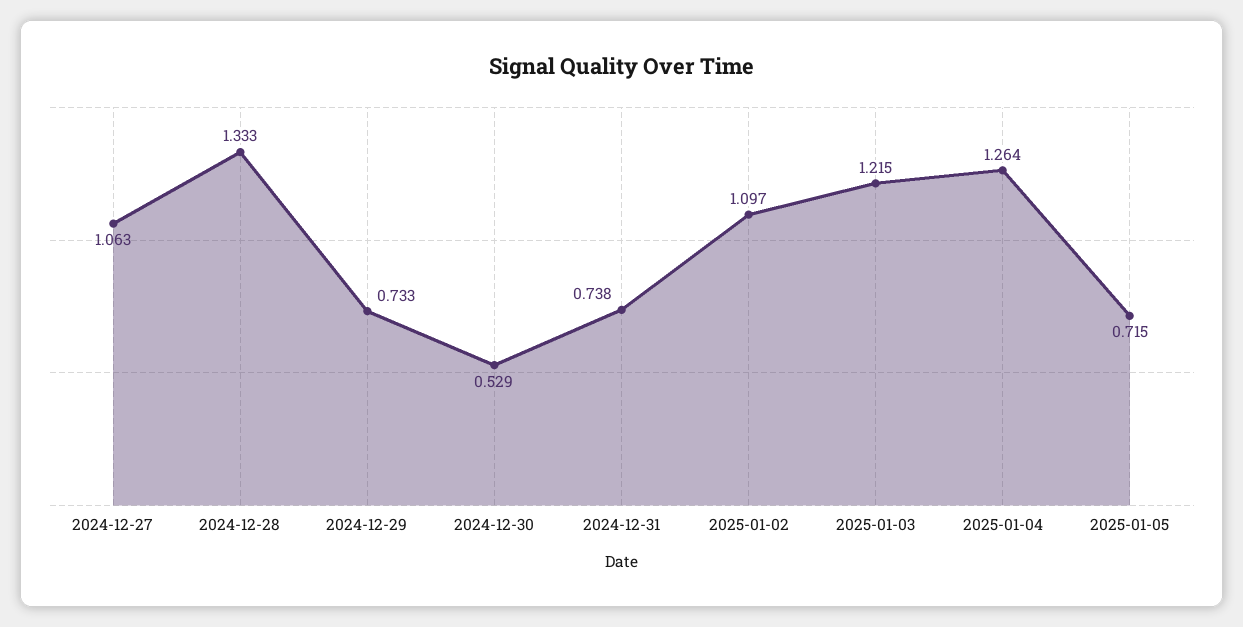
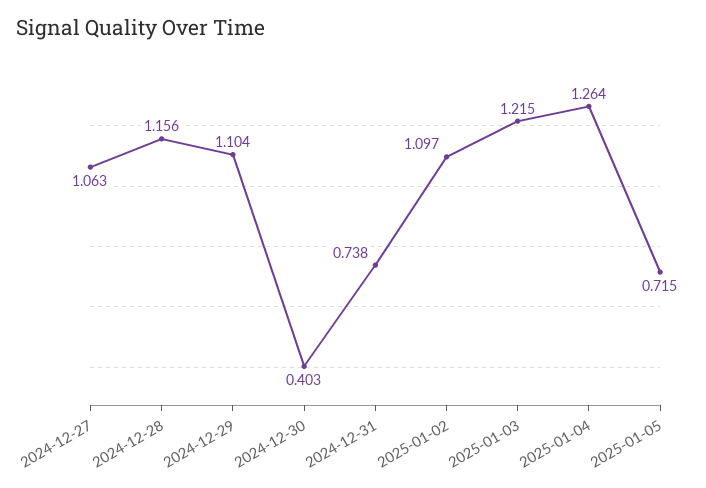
  {
    "2024-12-27": 1.063,
-   "2024-12-28": 1.333,
+   "2024-12-28": 1.156,
-   "2024-12-29": 0.733,
+   "2024-12-29": 1.104,
-   "2024-12-30": 0.529,
+   "2024-12-30": 0.403,
    "2024-12-31": 0.738,
    "2025-01-02": 1.097,
    "2025-01-03": 1.215,
    "2025-01-04": 1.264,
    "2025-01-05": 0.715
  }

